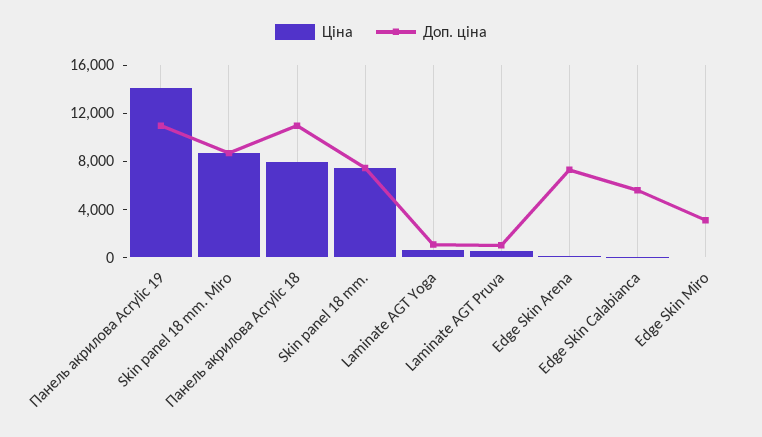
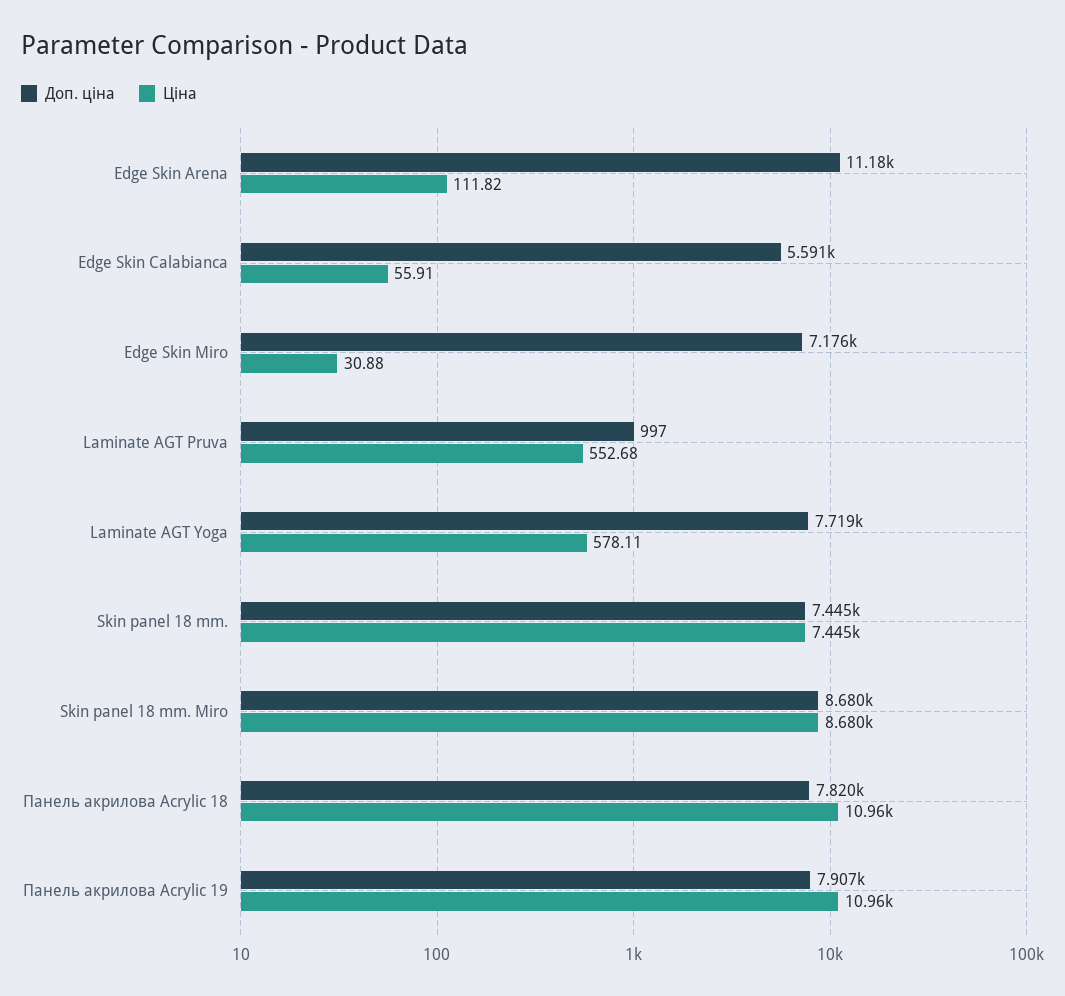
  {
    "Ціна": {
-     "Панель акрилова Acrylic 19": 14000,
+     "Панель акрилова Acrylic 19": 10960,
      "Skin panel 18 mm. Miro": 8680,
-     "Панель акрилова Acrylic 18": 8000,
+     "Панель акрилова Acrylic 18": 10960,
      "Skin panel 18 mm.": 7445,
      "Laminate AGT Yoga": 578.11,
      "Laminate AGT Pruva": 552.68,
      "Edge Skin Arena": 111.82,
      "Edge Skin Calabianca": 55.91,
      "Edge Skin Miro": 30.88
    },
    "Доп. ціна": {
-     "Панель акрилова Acrylic 19": 11000,
+     "Панель акрилова Acrylic 19": 7907,
      "Skin panel 18 mm. Miro": 8680,
-     "Панель акрилова Acrylic 18": 11000,
+     "Панель акрилова Acrylic 18": 7820,
      "Skin panel 18 mm.": 7445,
-     "Laminate AGT Yoga": 1000,
+     "Laminate AGT Yoga": 7719,
      "Laminate AGT Pruva": 997,
-     "Edge Skin Arena": 7000,
+     "Edge Skin Arena": 11180,
      "Edge Skin Calabianca": 5591,
-     "Edge Skin Miro": 3000
+     "Edge Skin Miro": 7176
    }
  }

